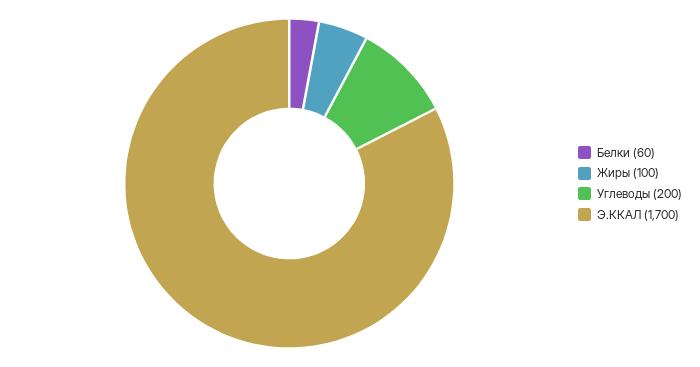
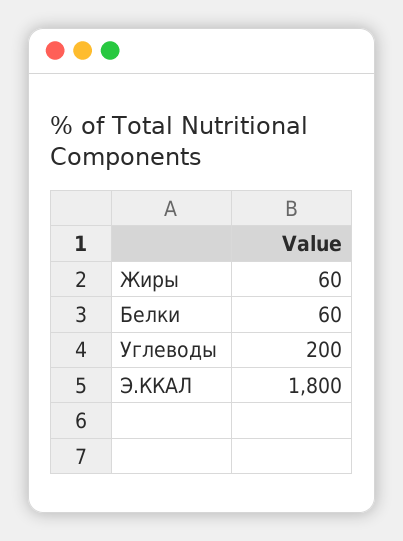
  {
    "Белки": 60,
-   "Жиры": 100,
+   "Жиры": 60,
    "Углеводы": 200,
-   "Э.ККАЛ": 1700
+   "Э.ККАЛ": 1800
  }

